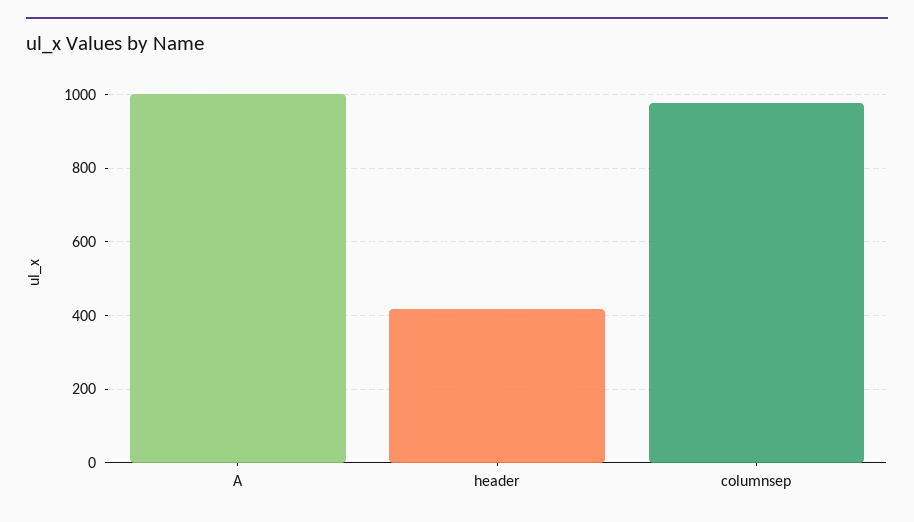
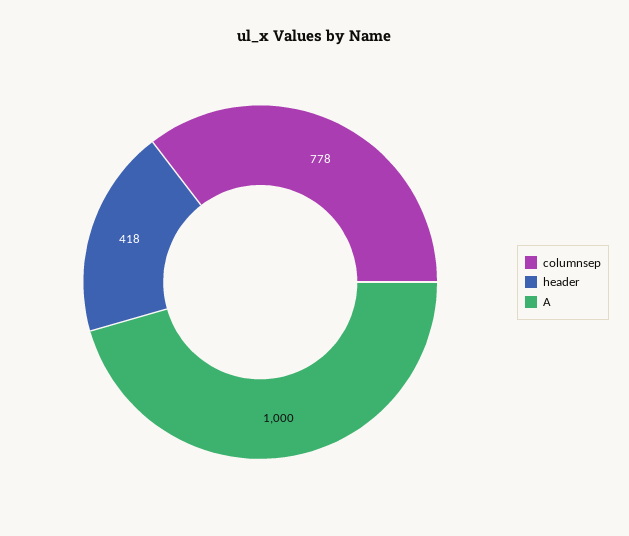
  {
    "A": 1000,
    "header": 418,
-   "columnsep": 980
+   "columnsep": 778
  }

